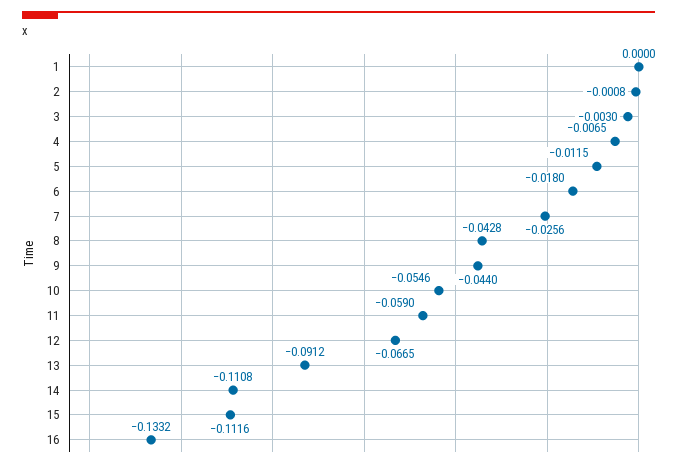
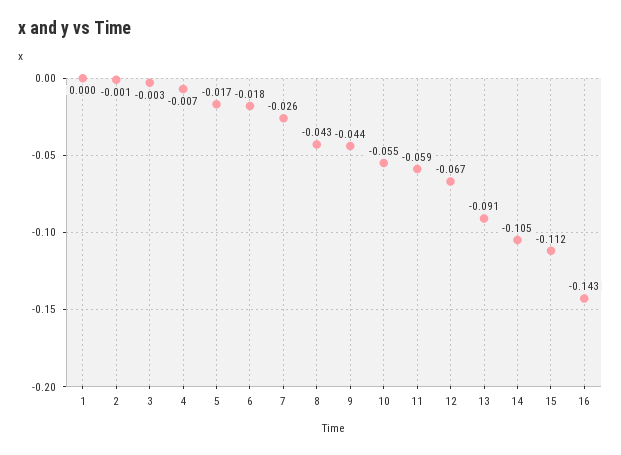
  {
    "1": 0,
    "2": -0.0008,
    "3": -0.003,
    "4": -0.0065,
-   "5": -0.0115,
+   "5": -0.017,
    "6": -0.018,
    "7": -0.0256,
    "8": -0.0428,
    "9": -0.044,
    "10": -0.0546,
    "11": -0.059,
    "12": -0.0665,
    "13": -0.0912,
-   "14": -0.1108,
+   "14": -0.105,
    "15": -0.1116,
-   "16": -0.1332
+   "16": -0.143
  }

